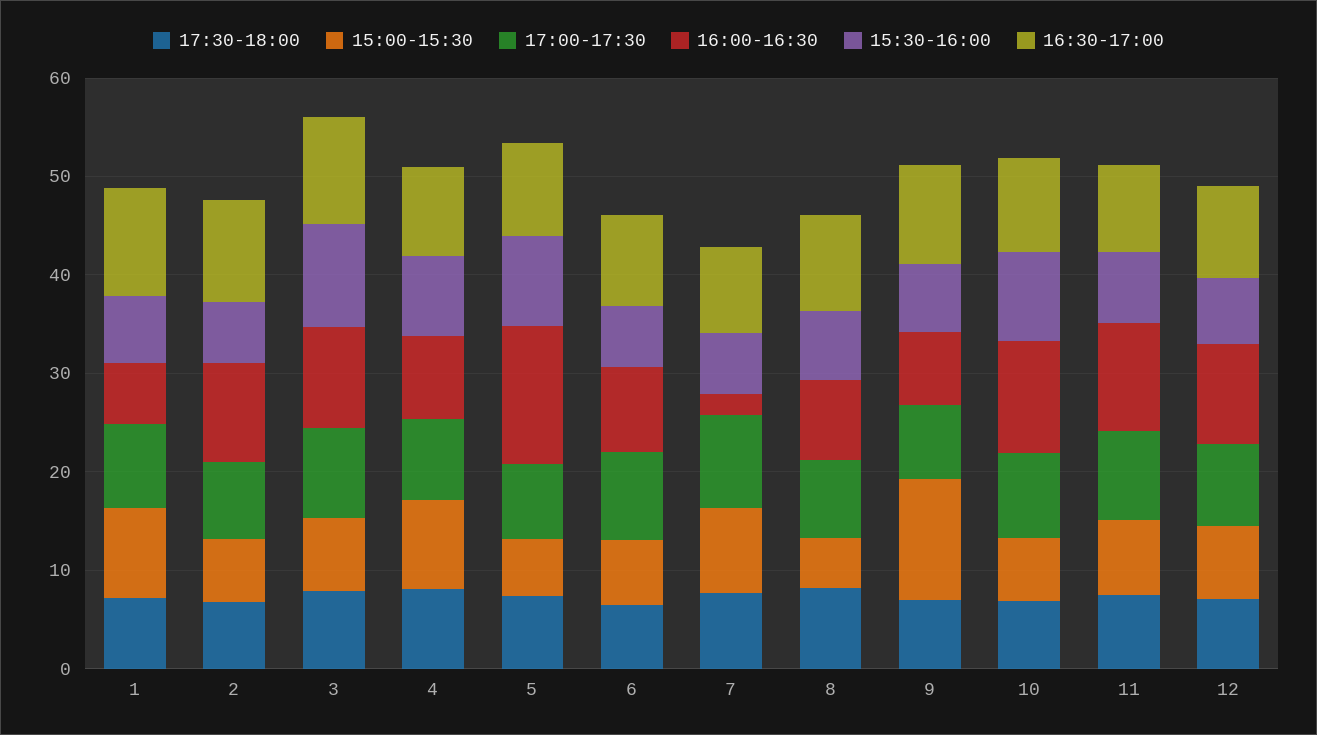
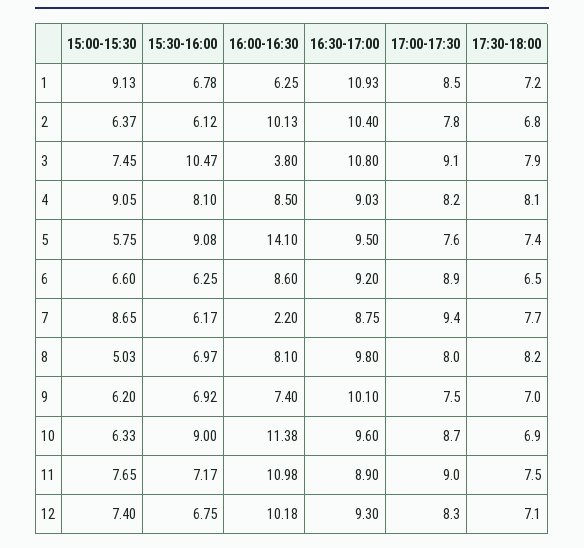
  {
    "17:30-18:00": {
      "1": 7.2,
      "2": 6.8,
      "3": 7.9,
      "4": 8.1,
      "5": 7.4,
      "6": 6.5,
      "7": 7.7,
      "8": 8.2,
      "9": 7,
      "10": 6.9,
      "11": 7.5,
      "12": 7.1
    },
    "15:00-15:30": {
      "1": 9.13,
      "2": 6.37,
      "3": 7.45,
      "4": 9.05,
      "5": 5.75,
      "6": 6.6,
      "7": 8.65,
      "8": 5.03,
-     "9": 12,
+     "9": 6.2,
      "10": 6.33,
      "11": 7.65,
      "12": 7.4
    },
    "17:00-17:30": {
      "1": 8.5,
      "2": 7.8,
      "3": 9.1,
      "4": 8.2,
      "5": 7.6,
      "6": 8.9,
      "7": 9.4,
      "8": 8,
      "9": 7.5,
      "10": 8.7,
      "11": 9,
      "12": 8.3
    },
    "16:00-16:30": {
      "1": 6.25,
      "2": 10.13,
-     "3": 10,
+     "3": 3.8,
      "4": 8.5,
      "5": 14.1,
      "6": 8.6,
      "7": 2.2,
      "8": 8.1,
      "9": 7.4,
      "10": 11.38,
      "11": 10.98,
      "12": 10.18
    },
    "15:30-16:00": {
      "1": 6.78,
      "2": 6.12,
      "3": 10.47,
      "4": 8.1,
      "5": 9.08,
      "6": 6.25,
      "7": 6.17,
      "8": 6.97,
      "9": 6.92,
      "10": 9,
      "11": 7.17,
      "12": 6.75
    },
    "16:30-17:00": {
      "1": 10.93,
      "2": 10.4,
      "3": 10.8,
      "4": 9.03,
      "5": 9.5,
      "6": 9.2,
      "7": 8.75,
      "8": 9.8,
      "9": 10.1,
      "10": 9.6,
      "11": 8.9,
      "12": 9.3
    }
  }

